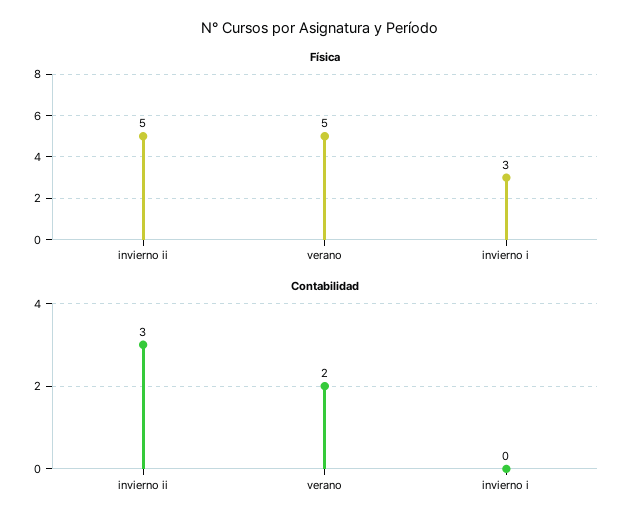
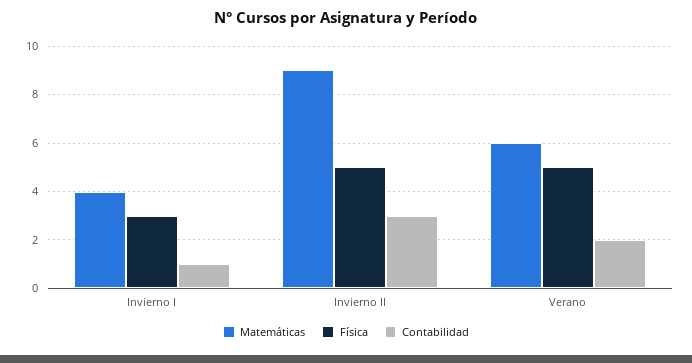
  {
    "Física": {
      "invierno ii": 5,
      "verano": 5,
      "invierno i": 3
    },
    "Contabilidad": {
      "invierno ii": 3,
      "verano": 2,
-     "invierno i": 0
+     "invierno i": 1
-   }
+   },
+   "Matemáticas": {
+     "invierno i": 4,
+     "invierno ii": 9,
+     "verano": 6
+   }
  }

